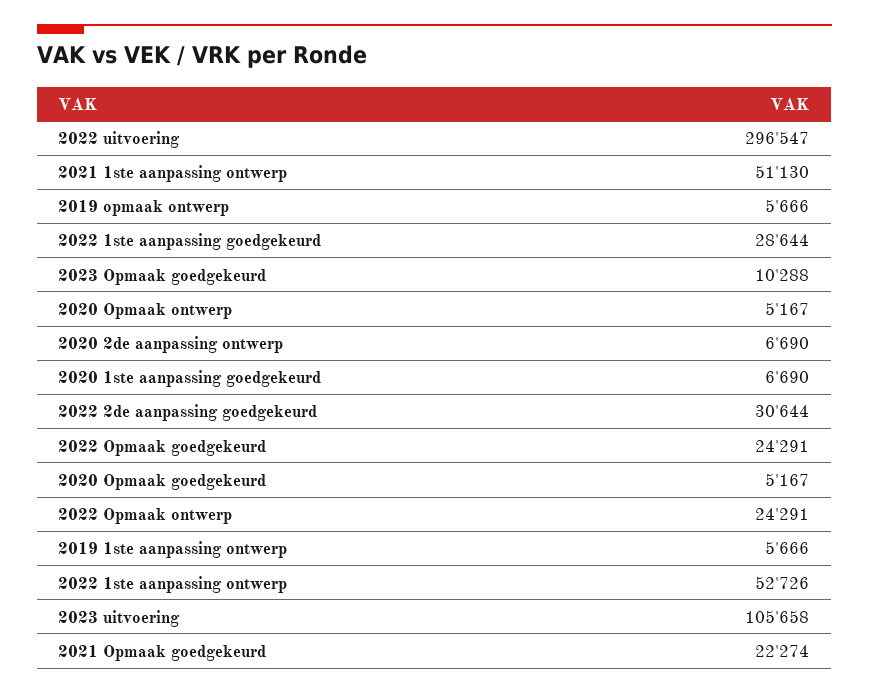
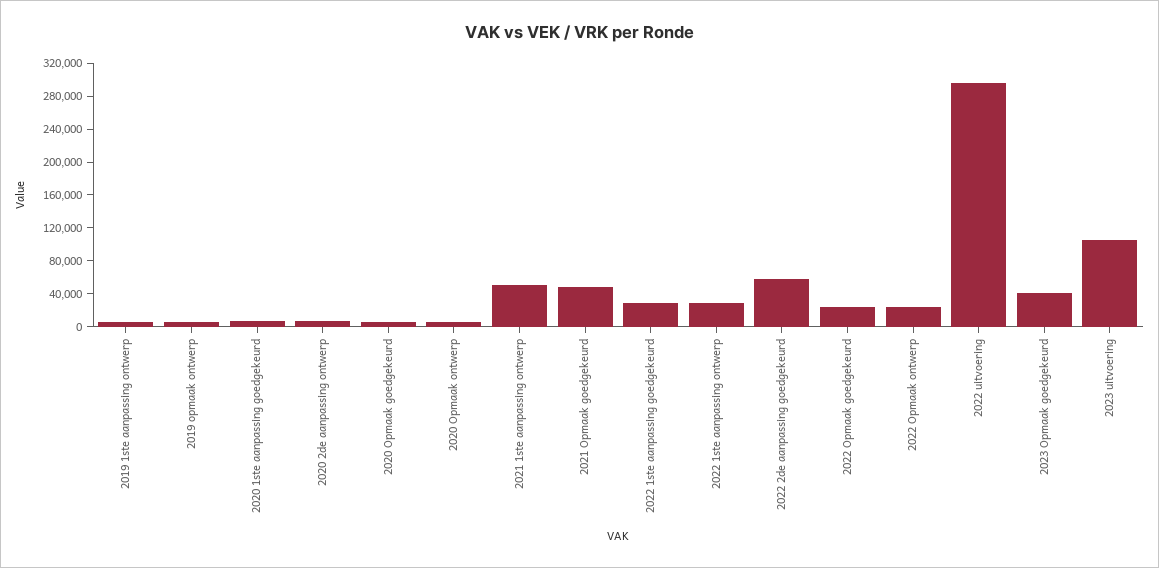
  {
    "2022 uitvoering": 296547,
    "2021 1ste aanpassing ontwerp": 51130,
    "2019 opmaak ontwerp": 5666,
    "2022 1ste aanpassing goedgekeurd": 28644,
-   "2023 Opmaak goedgekeurd": 10288,
+   "2023 Opmaak goedgekeurd": 40000,
    "2020 Opmaak ontwerp": 5167,
    "2020 2de aanpassing ontwerp": 6690,
    "2020 1ste aanpassing goedgekeurd": 6690,
-   "2022 2de aanpassing goedgekeurd": 30644,
+   "2022 2de aanpassing goedgekeurd": 60000,
    "2022 Opmaak goedgekeurd": 24291,
    "2020 Opmaak goedgekeurd": 5167,
    "2022 Opmaak ontwerp": 24291,
    "2019 1ste aanpassing ontwerp": 5666,
-   "2022 1ste aanpassing ontwerp": 52726,
+   "2022 1ste aanpassing ontwerp": 30000,
    "2023 uitvoering": 105658,
-   "2021 Opmaak goedgekeurd": 22274
+   "2021 Opmaak goedgekeurd": 50000
  }

